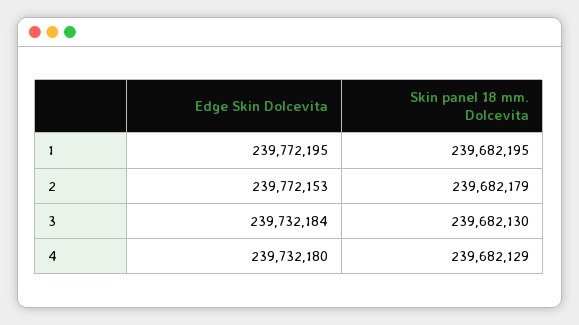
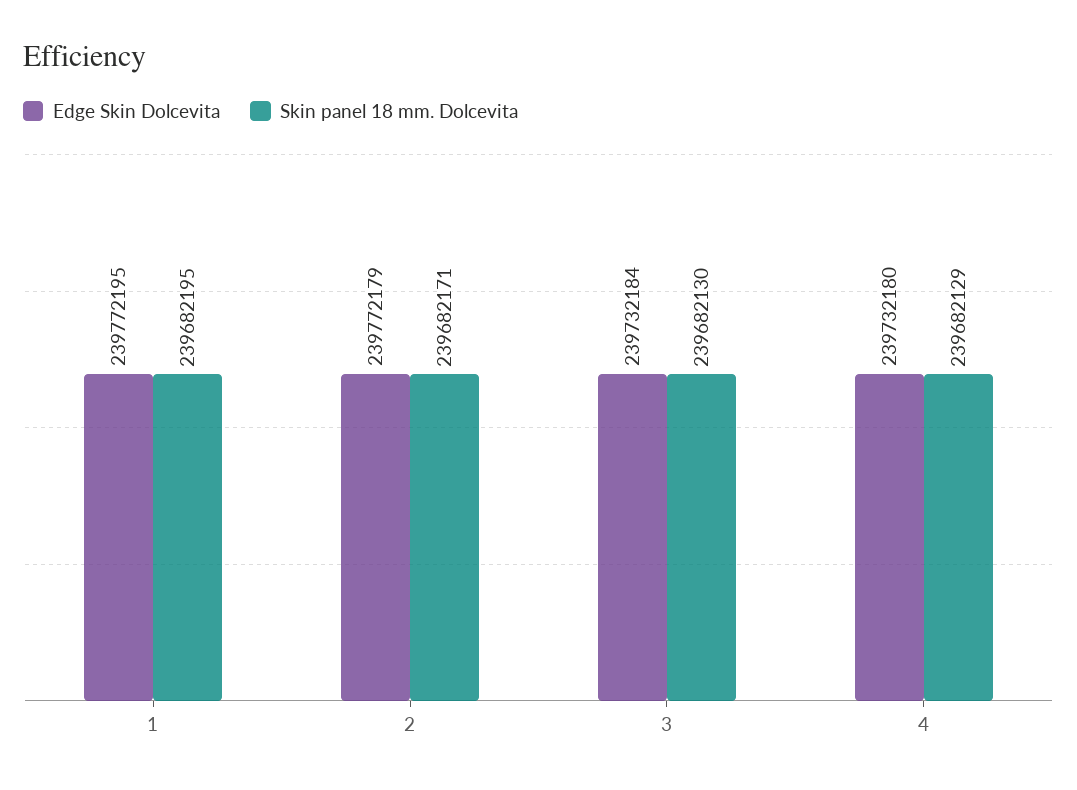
  {
    "Edge Skin Dolcevita": {
      "1": 239772195,
-     "2": 239772153,
+     "2": 239772179,
      "3": 239732184,
      "4": 239732180
    },
    "Skin panel 18 mm. Dolcevita": {
      "1": 239682195,
-     "2": 239682179,
+     "2": 239682171,
      "3": 239682130,
      "4": 239682129
    }
  }

